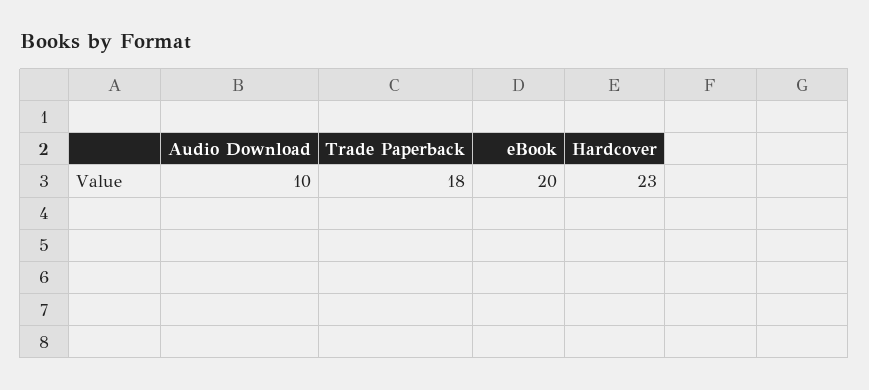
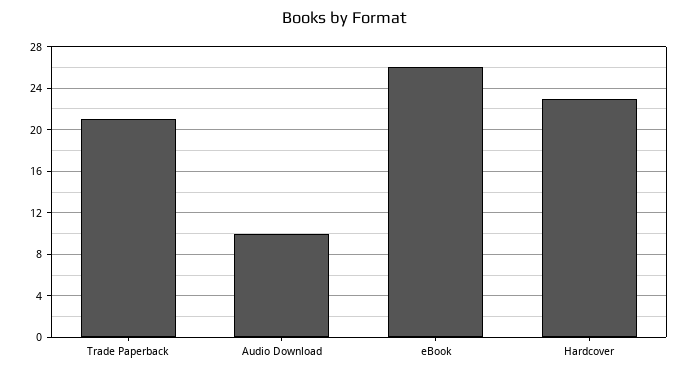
  {
    "Audio Download": 10,
-   "Trade Paperback": 18,
+   "Trade Paperback": 21,
-   "eBook": 20,
+   "eBook": 26,
    "Hardcover": 23
  }

